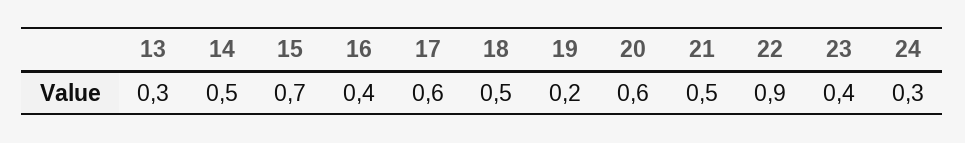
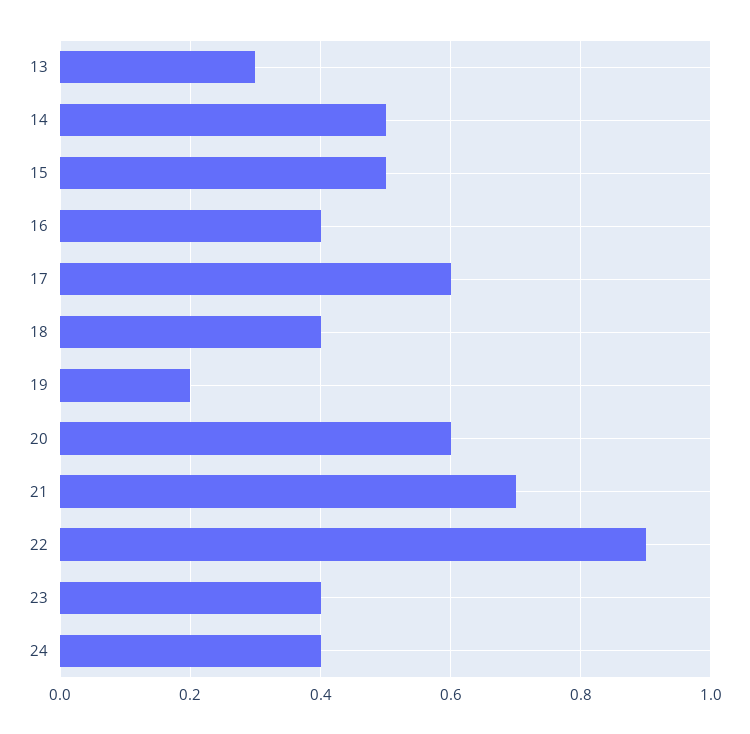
  {
    "13": 0.3,
    "14": 0.5,
-   "15": 0.7,
+   "15": 0.5,
    "16": 0.4,
    "17": 0.6,
-   "18": 0.5,
+   "18": 0.4,
    "19": 0.2,
    "20": 0.6,
-   "21": 0.5,
+   "21": 0.7,
    "22": 0.9,
    "23": 0.4,
-   "24": 0.3
+   "24": 0.4
  }

